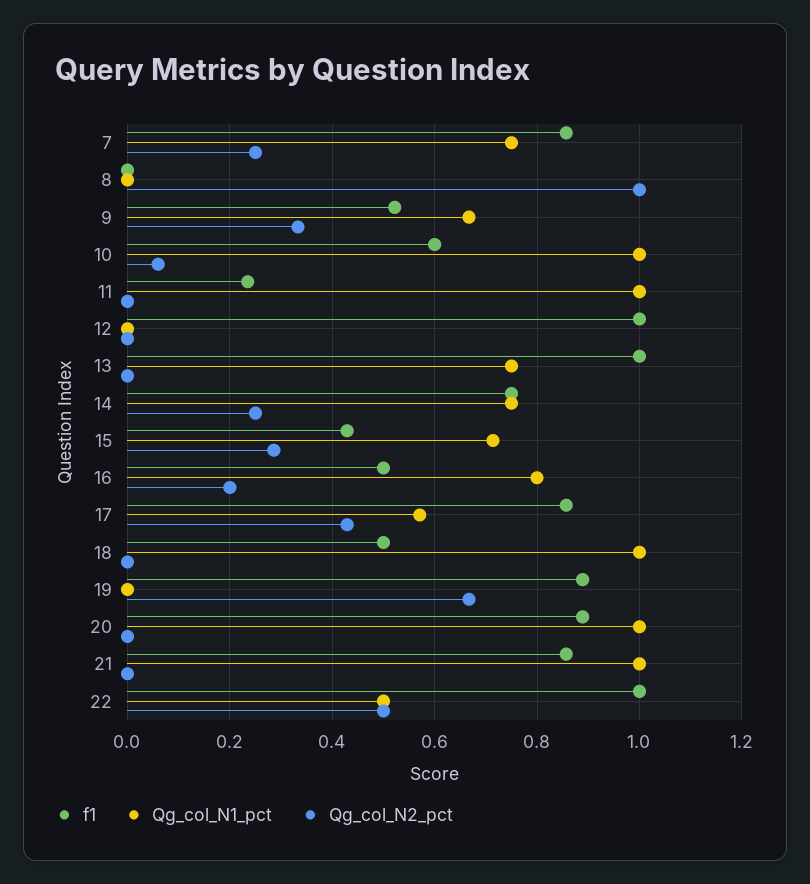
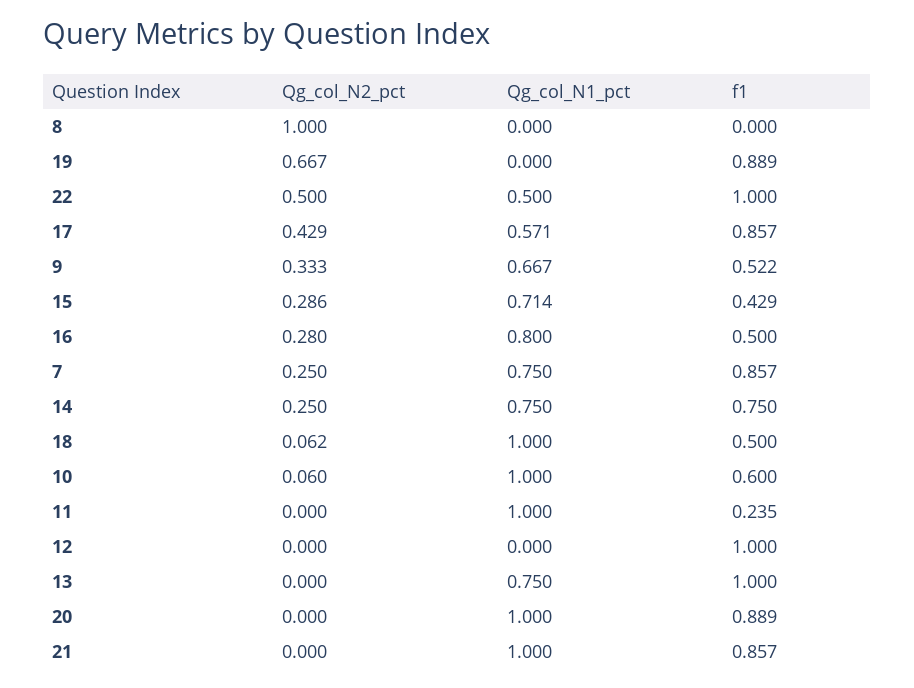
  {
    "f1": {
      "7": 0.857,
      "8": 0,
      "9": 0.522,
      "10": 0.6,
      "11": 0.235,
      "12": 1,
      "13": 1,
      "14": 0.75,
      "15": 0.429,
      "16": 0.5,
      "17": 0.857,
      "18": 0.5,
      "19": 0.889,
      "20": 0.889,
      "21": 0.857,
      "22": 1
    },
    "Qg_col_N1_pct": {
      "7": 0.75,
      "8": 0,
      "9": 0.667,
      "10": 1,
      "11": 1,
      "12": 0,
      "13": 0.75,
      "14": 0.75,
      "15": 0.714,
      "16": 0.8,
      "17": 0.571,
      "18": 1,
      "19": 0,
      "20": 1,
      "21": 1,
      "22": 0.5
    },
    "Qg_col_N2_pct": {
      "7": 0.25,
      "8": 1,
      "9": 0.333,
      "10": 0.06,
      "11": 0,
      "12": 0,
      "13": 0,
      "14": 0.25,
      "15": 0.286,
-     "16": 0.2,
+     "16": 0.28,
      "17": 0.429,
-     "18": 0,
+     "18": 0.062,
      "19": 0.667,
      "20": 0,
      "21": 0,
      "22": 0.5
    }
  }

